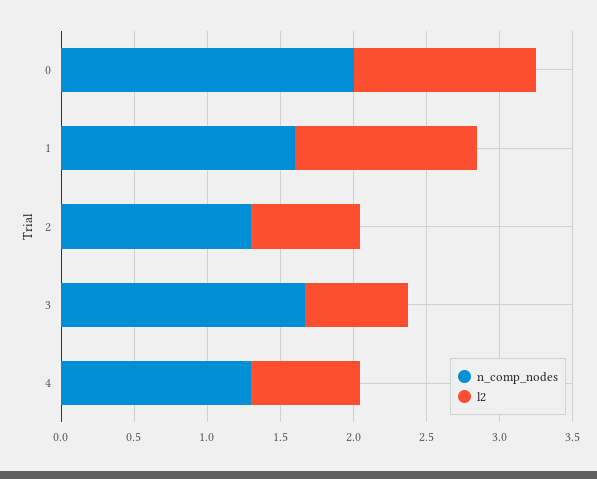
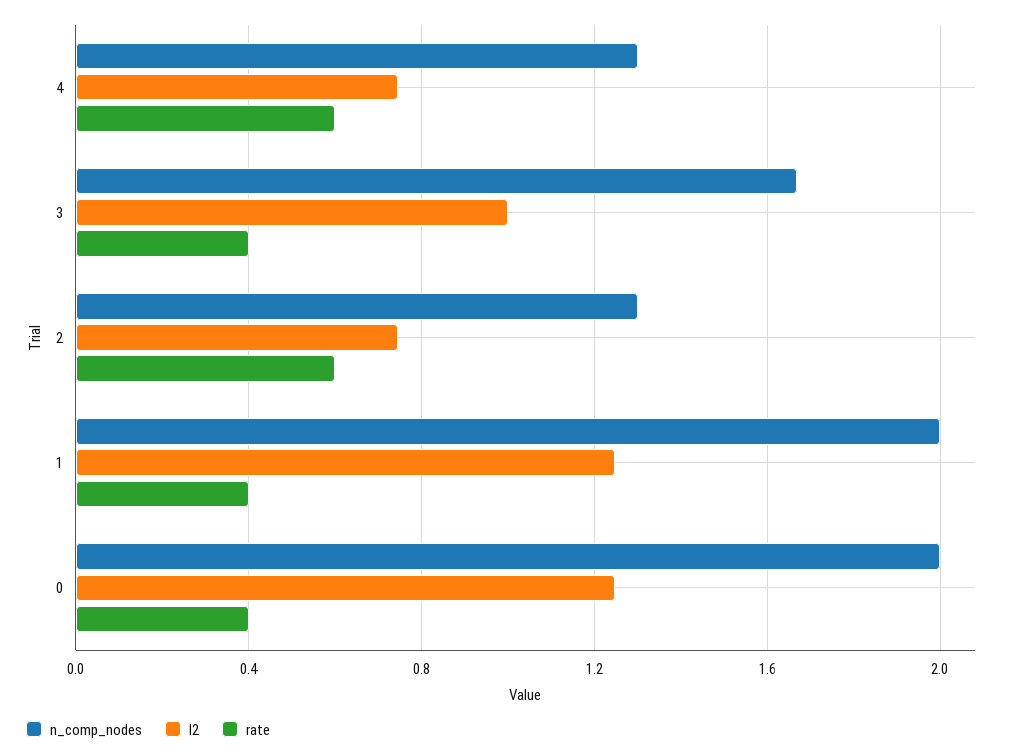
  {
    "n_comp_nodes": {
      "0": 2,
-     "1": 1.6,
+     "1": 2,
      "2": 1.3,
      "3": 1.65,
      "4": 1.3
    },
    "l2": {
      "0": 1.25,
      "1": 1.25,
      "2": 0.75,
-     "3": 0.7,
+     "3": 1,
      "4": 0.75
-   }
+   },
+   "rate": {
+     "4": 0.6,
+     "3": 0.4,
+     "2": 0.6,
+     "1": 0.4,
+     "0": 0.4
+   }
  }

